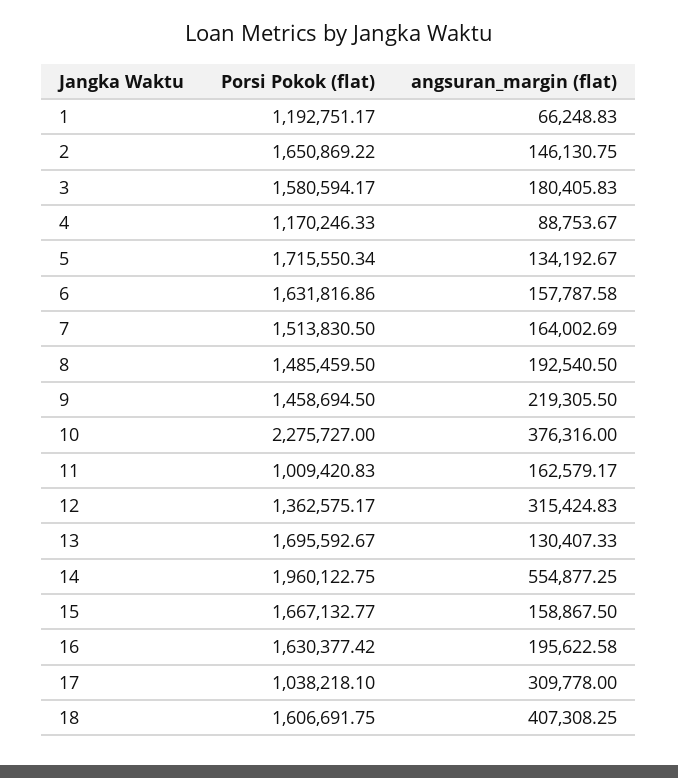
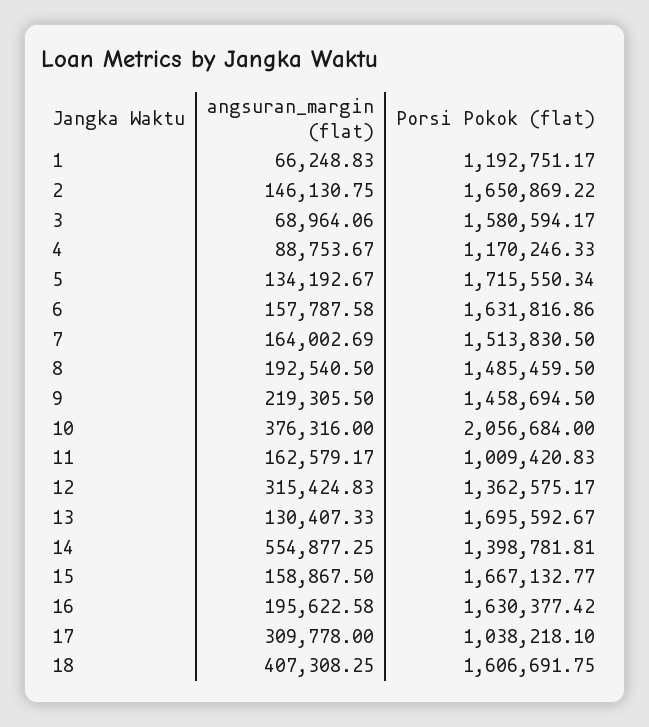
  {
    "Porsi Pokok (flat)": {
      "1": 1192751.17,
      "2": 1650869.22,
      "3": 1580594.17,
      "4": 1170246.33,
      "5": 1715550.34,
      "6": 1631816.86,
      "7": 1513830.5,
      "8": 1485459.5,
      "9": 1458694.5,
-     "10": 2275727,
+     "10": 2056684,
      "11": 1009420.83,
      "12": 1362575.17,
      "13": 1695592.67,
-     "14": 1960122.75,
+     "14": 1398781.81,
      "15": 1667132.77,
      "16": 1630377.42,
      "17": 1038218.1,
      "18": 1606691.75
    },
    "angsuran_margin (flat)": {
      "1": 66248.83,
      "2": 146130.75,
-     "3": 180405.83,
+     "3": 68964.06,
      "4": 88753.67,
      "5": 134192.67,
      "6": 157787.58,
      "7": 164002.69,
      "8": 192540.5,
      "9": 219305.5,
      "10": 376316,
      "11": 162579.17,
      "12": 315424.83,
      "13": 130407.33,
      "14": 554877.25,
      "15": 158867.5,
      "16": 195622.58,
      "17": 309778,
      "18": 407308.25
    }
  }

